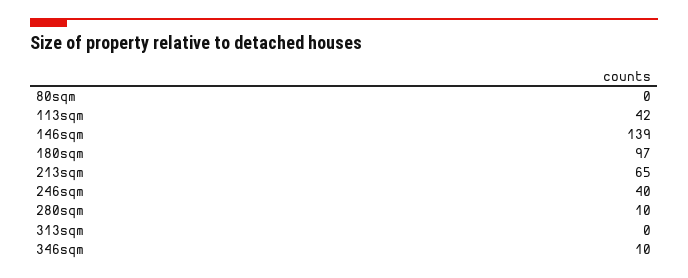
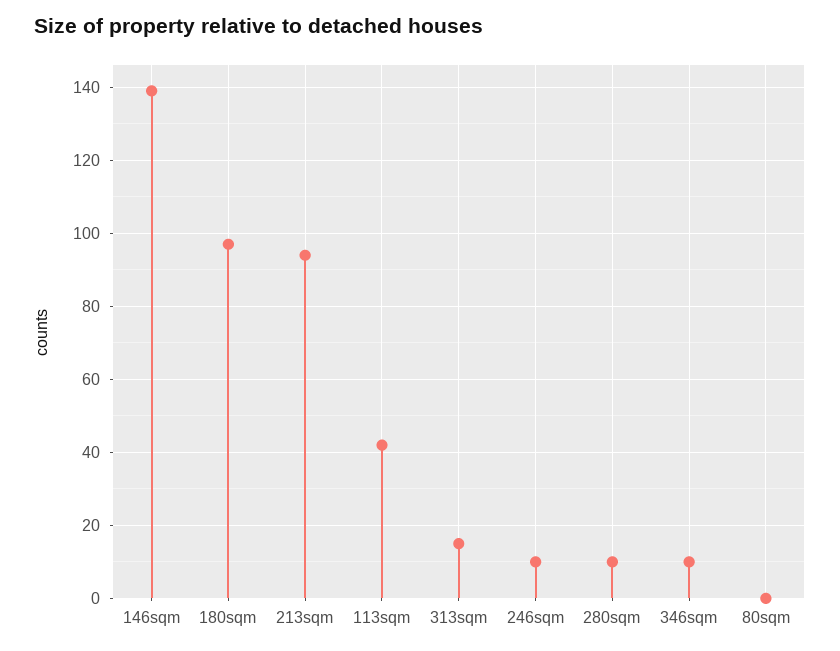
  {
    "80sqm": 0,
    "113sqm": 42,
    "146sqm": 139,
    "180sqm": 97,
-   "213sqm": 65,
+   "213sqm": 95,
-   "246sqm": 40,
+   "246sqm": 10,
    "280sqm": 10,
-   "313sqm": 0,
+   "313sqm": 15,
    "346sqm": 10
  }

